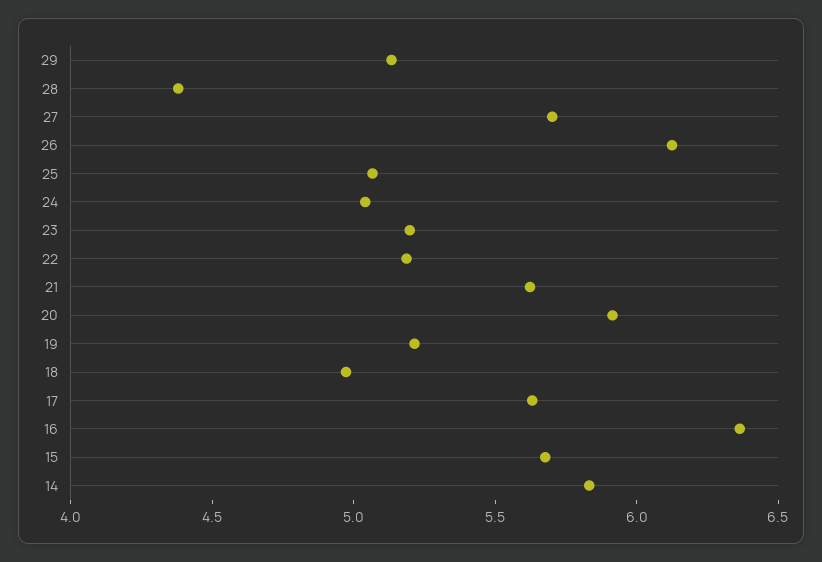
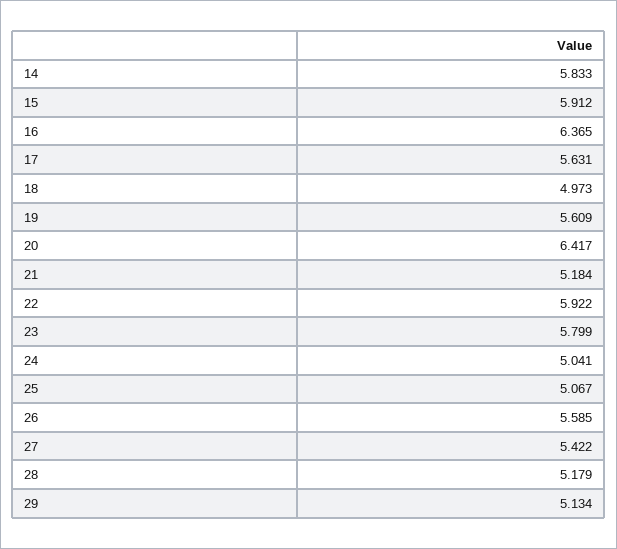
  {
    "29": 5.134,
-   "28": 4.4,
+   "28": 5.179,
-   "27": 5.7,
+   "27": 5.422,
-   "26": 6.1,
+   "26": 5.585,
    "25": 5.067,
    "24": 5.041,
-   "23": 5.2,
+   "23": 5.799,
-   "22": 5.2,
+   "22": 5.922,
-   "21": 5.6,
+   "21": 5.184,
-   "20": 5.9,
+   "20": 6.417,
-   "19": 5.2,
+   "19": 5.609,
    "18": 4.973,
    "17": 5.631,
    "16": 6.365,
-   "15": 5.7,
+   "15": 5.912,
    "14": 5.833
  }

